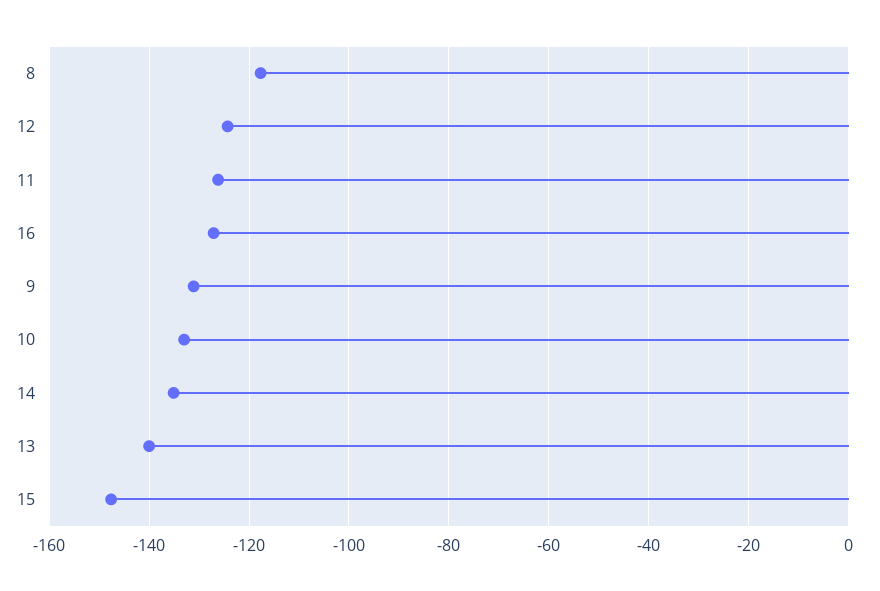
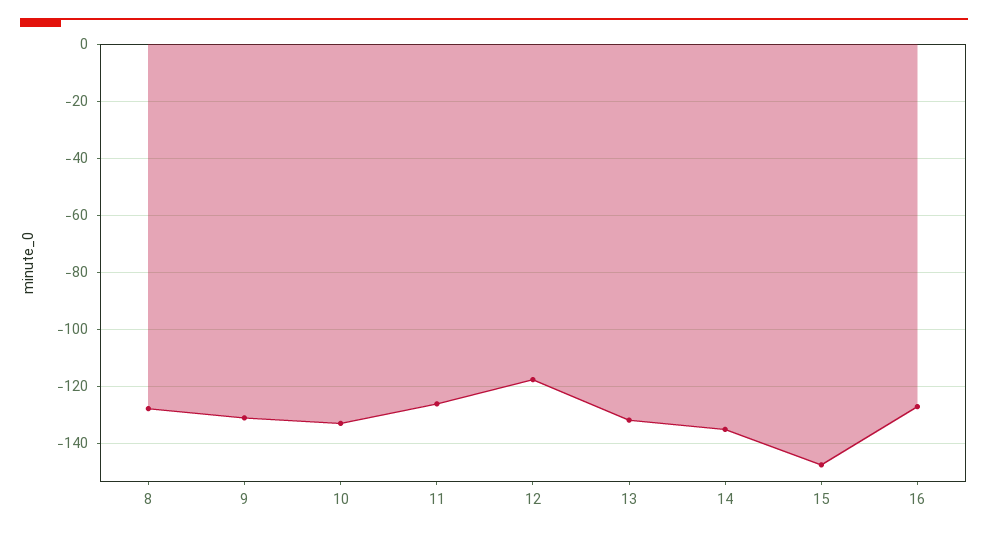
  {
-   "8": -118,
+   "8": -127.5,
-   "12": -124,
+   "12": -117.5,
    "11": -126,
    "16": -128,
    "9": -132,
    "10": -134,
    "14": -136,
-   "13": -140,
+   "13": -132.5,
    "15": -148
  }

